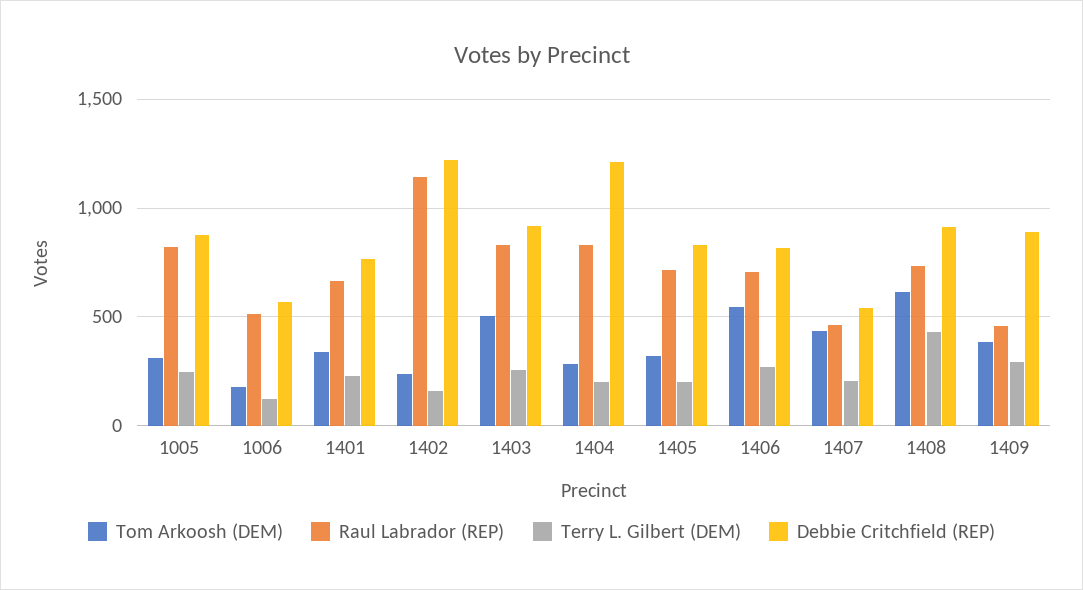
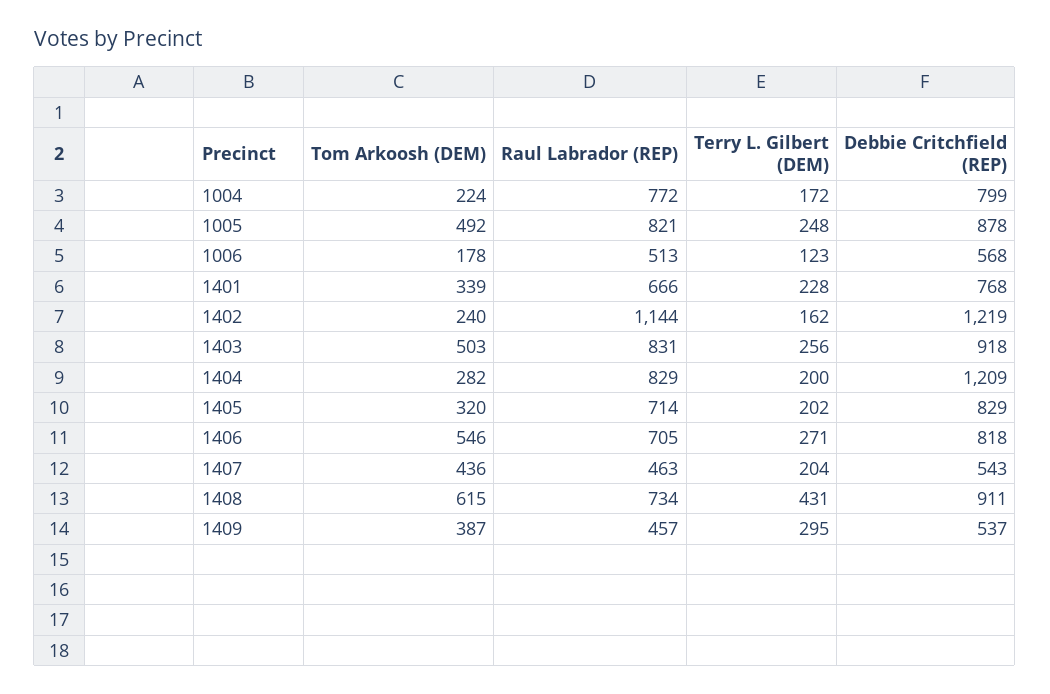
  {
    "Tom Arkoosh (DEM)": {
-     "1005": 300,
+     "1005": 492,
      "1006": 178,
      "1401": 339,
      "1402": 240,
      "1403": 503,
      "1404": 282,
      "1405": 320,
      "1406": 546,
      "1407": 436,
      "1408": 615,
-     "1409": 387
+     "1409": 387,
+     "1004": 224
    },
    "Raul Labrador (REP)": {
      "1005": 821,
      "1006": 513,
      "1401": 666,
      "1402": 1144,
      "1403": 831,
      "1404": 829,
      "1405": 714,
      "1406": 705,
      "1407": 463,
      "1408": 734,
-     "1409": 457
+     "1409": 457,
+     "1004": 772
    },
    "Terry L. Gilbert (DEM)": {
      "1005": 248,
      "1006": 123,
      "1401": 228,
      "1402": 162,
      "1403": 256,
      "1404": 200,
      "1405": 202,
      "1406": 271,
      "1407": 204,
      "1408": 431,
-     "1409": 295
+     "1409": 295,
+     "1004": 172
    },
    "Debbie Critchfield (REP)": {
      "1005": 878,
      "1006": 568,
      "1401": 768,
      "1402": 1219,
      "1403": 918,
      "1404": 1209,
      "1405": 829,
      "1406": 818,
      "1407": 543,
      "1408": 911,
-     "1409": 900
+     "1409": 537,
+     "1004": 799
    }
  }

